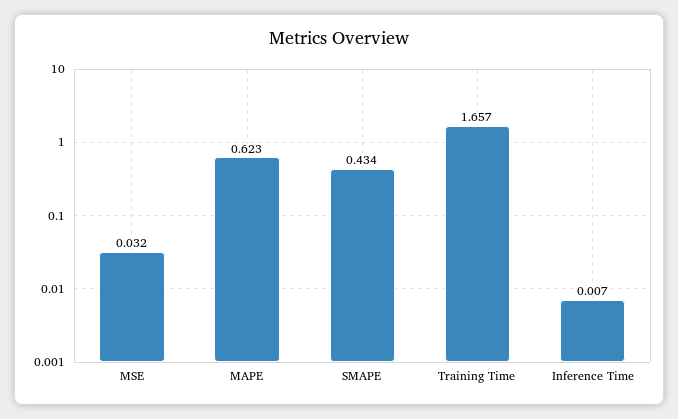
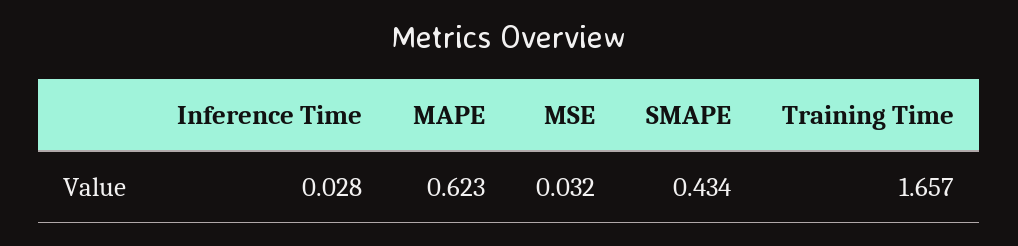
  {
    "MSE": 0.032,
    "MAPE": 0.623,
    "SMAPE": 0.434,
    "Training Time": 1.657,
-   "Inference Time": 0.007
+   "Inference Time": 0.028
  }

